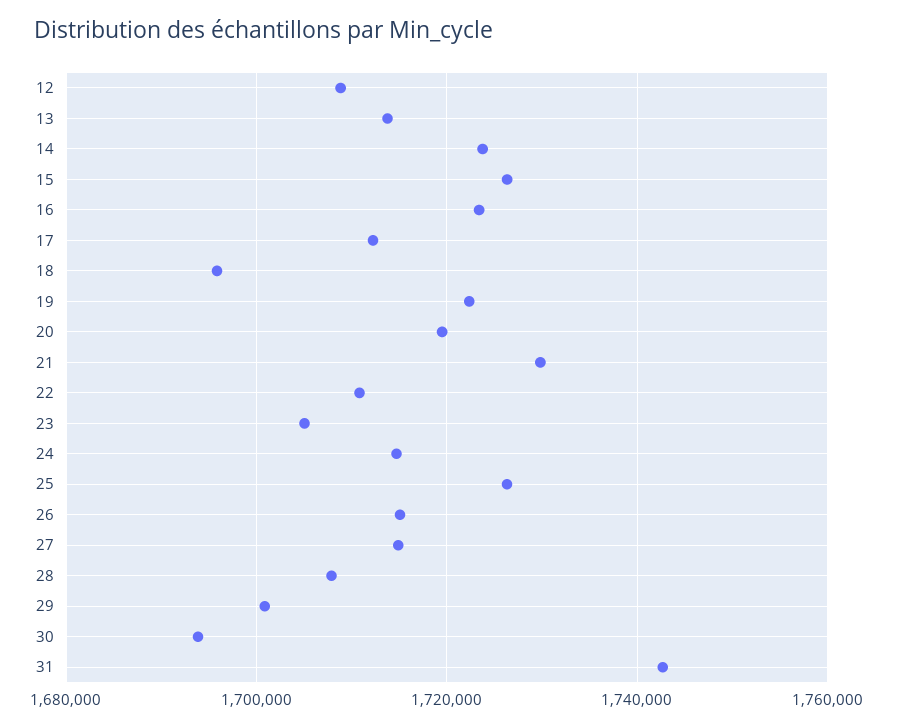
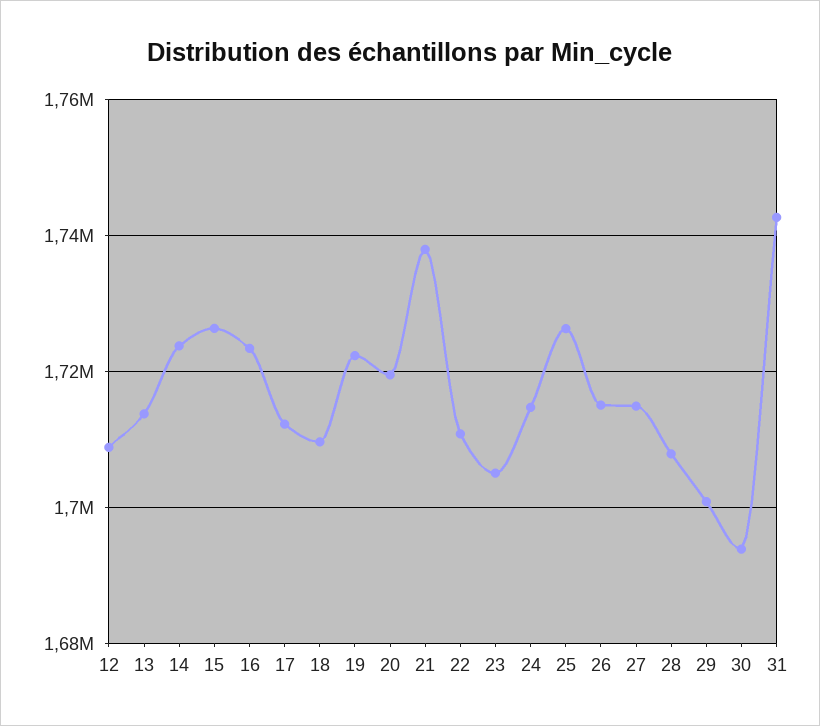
  {
    "12": 1708000,
    "13": 1714000,
    "14": 1724000,
    "15": 1726000,
    "16": 1724000,
    "17": 1712000,
-   "18": 1696000,
+   "18": 1710000,
    "19": 1722000,
    "20": 1720000,
-   "21": 1730000,
+   "21": 1738000,
    "22": 1710000,
    "23": 1706000,
    "24": 1714000,
    "25": 1726000,
    "26": 1716000,
    "27": 1714000,
    "28": 1708000,
    "29": 1700000,
    "30": 1694000,
    "31": 1742000
  }

